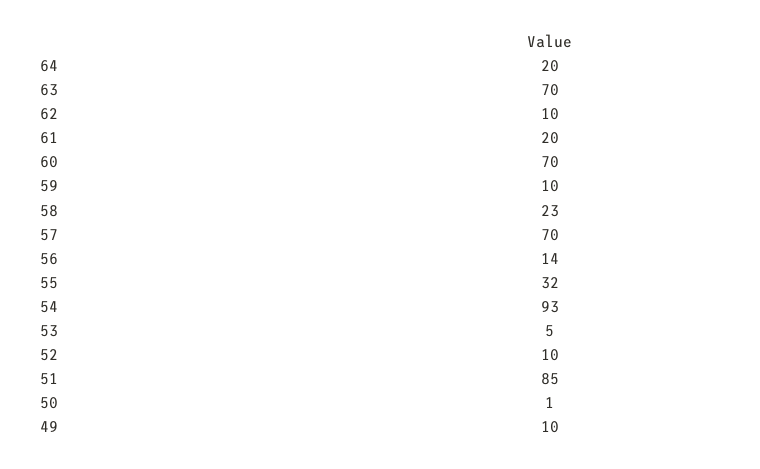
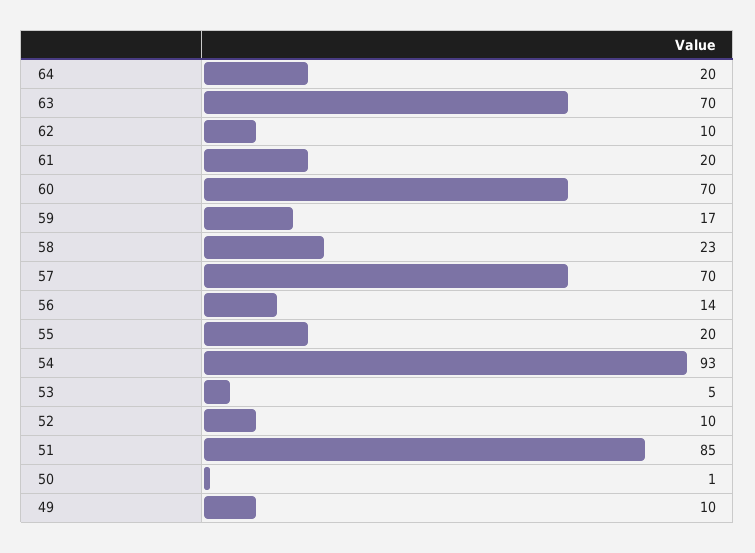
  {
    "64": 20,
    "63": 70,
    "62": 10,
    "61": 20,
    "60": 70,
-   "59": 10,
+   "59": 17,
    "58": 23,
    "57": 70,
    "56": 14,
-   "55": 32,
+   "55": 20,
    "54": 93,
    "53": 5,
    "52": 10,
    "51": 85,
    "50": 1,
    "49": 10
  }

